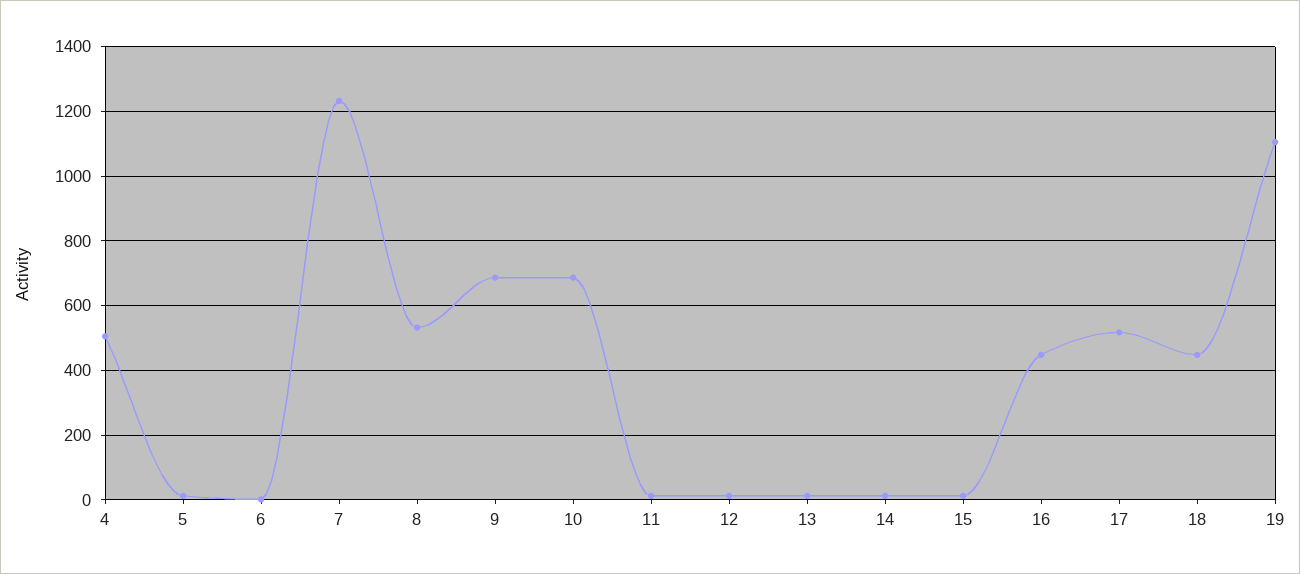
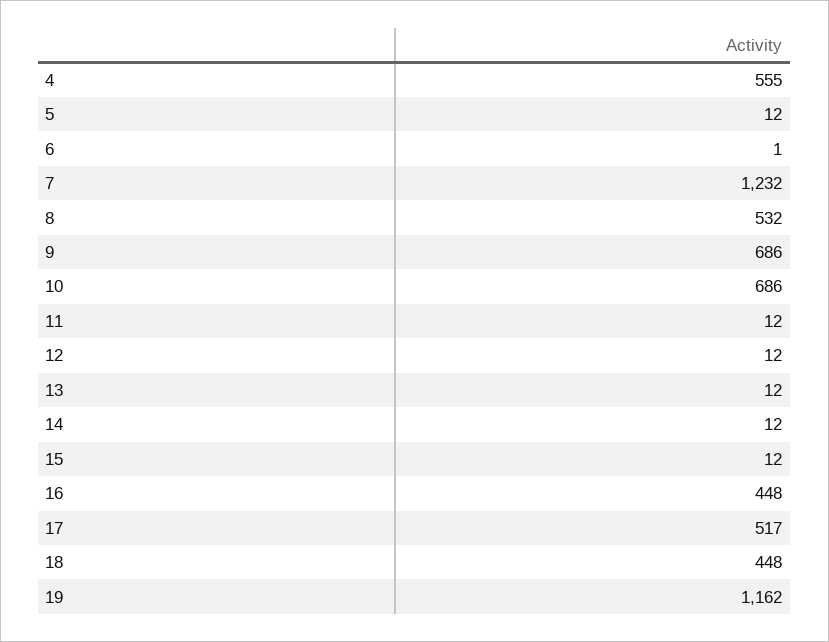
  {
-   "4": 500,
+   "4": 555,
    "5": 12,
    "6": 1,
    "7": 1232,
    "8": 532,
    "9": 686,
    "10": 686,
    "11": 12,
    "12": 12,
    "13": 12,
    "14": 12,
    "15": 12,
    "16": 448,
    "17": 517,
    "18": 448,
-   "19": 1100
+   "19": 1162
  }

